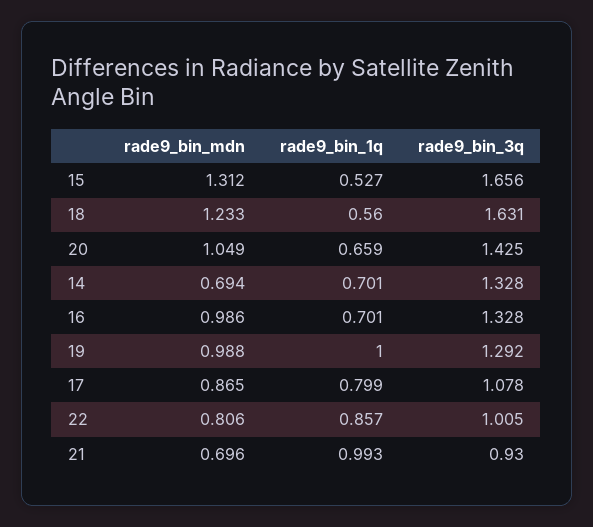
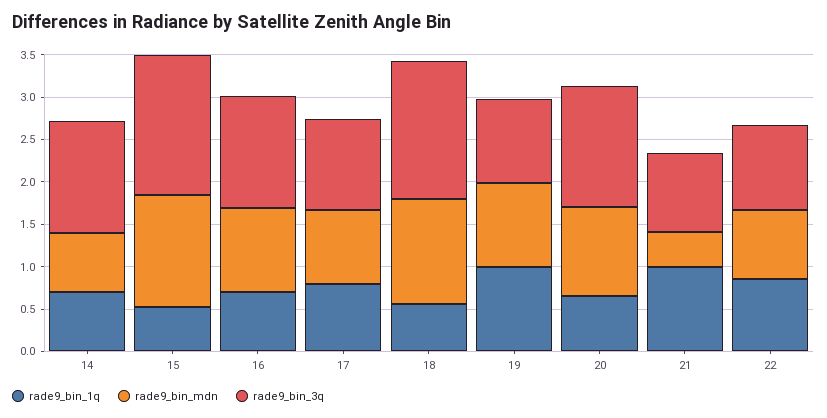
  {
    "rade9_bin_mdn": {
      "15": 1.312,
      "18": 1.233,
      "20": 1.049,
      "14": 0.694,
      "16": 0.986,
      "19": 0.988,
      "17": 0.865,
      "22": 0.806,
-     "21": 0.696
+     "21": 0.4
    },
    "rade9_bin_1q": {
      "15": 0.527,
      "18": 0.56,
      "20": 0.659,
      "14": 0.701,
      "16": 0.701,
      "19": 1,
      "17": 0.799,
      "22": 0.857,
      "21": 0.993
    },
    "rade9_bin_3q": {
      "15": 1.656,
      "18": 1.631,
      "20": 1.425,
      "14": 1.328,
      "16": 1.328,
-     "19": 1.292,
+     "19": 1,
      "17": 1.078,
      "22": 1.005,
      "21": 0.93
    }
  }

